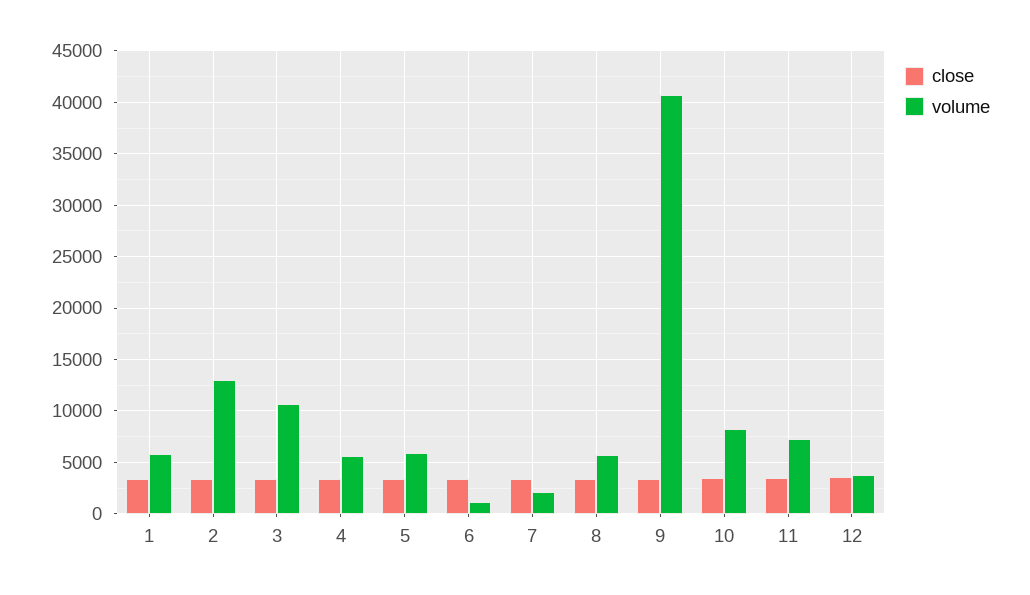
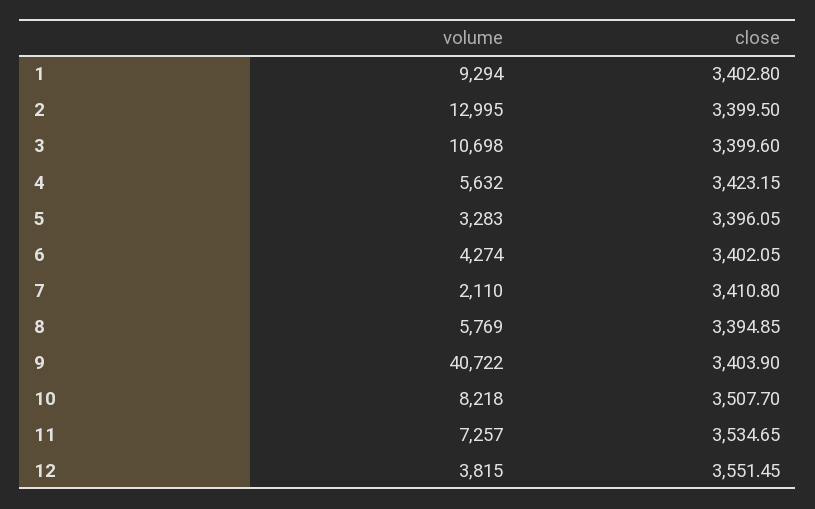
  {
    "close": {
      "1": 3402.8,
      "2": 3399.5,
      "3": 3399.6,
      "4": 3423.15,
      "5": 3396.05,
      "6": 3402.05,
      "7": 3410.8,
      "8": 3394.85,
      "9": 3403.9,
      "10": 3507.7,
      "11": 3534.65,
      "12": 3551.45
    },
    "volume": {
-     "1": 6000,
+     "1": 9294,
      "2": 12995,
      "3": 10698,
      "4": 5632,
-     "5": 6000,
+     "5": 3283,
-     "6": 1000,
+     "6": 4274,
      "7": 2110,
      "8": 5769,
      "9": 40722,
      "10": 8218,
      "11": 7257,
      "12": 3815
    }
  }

